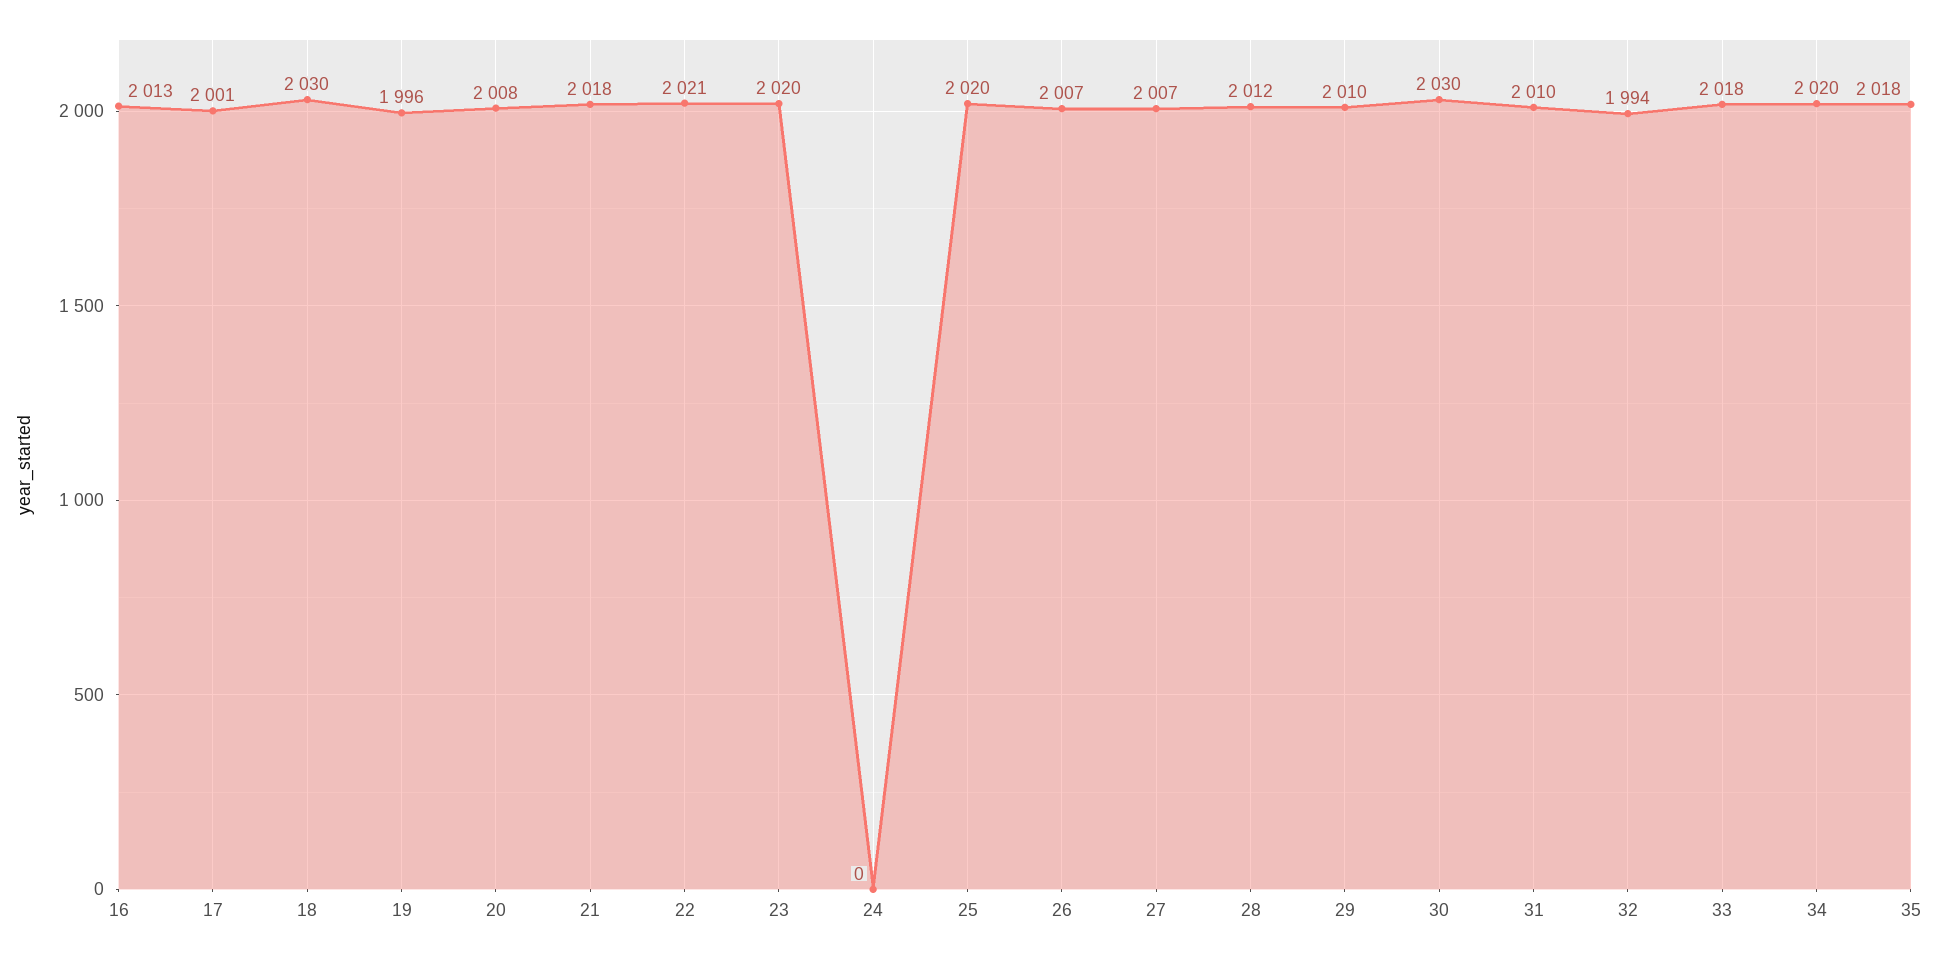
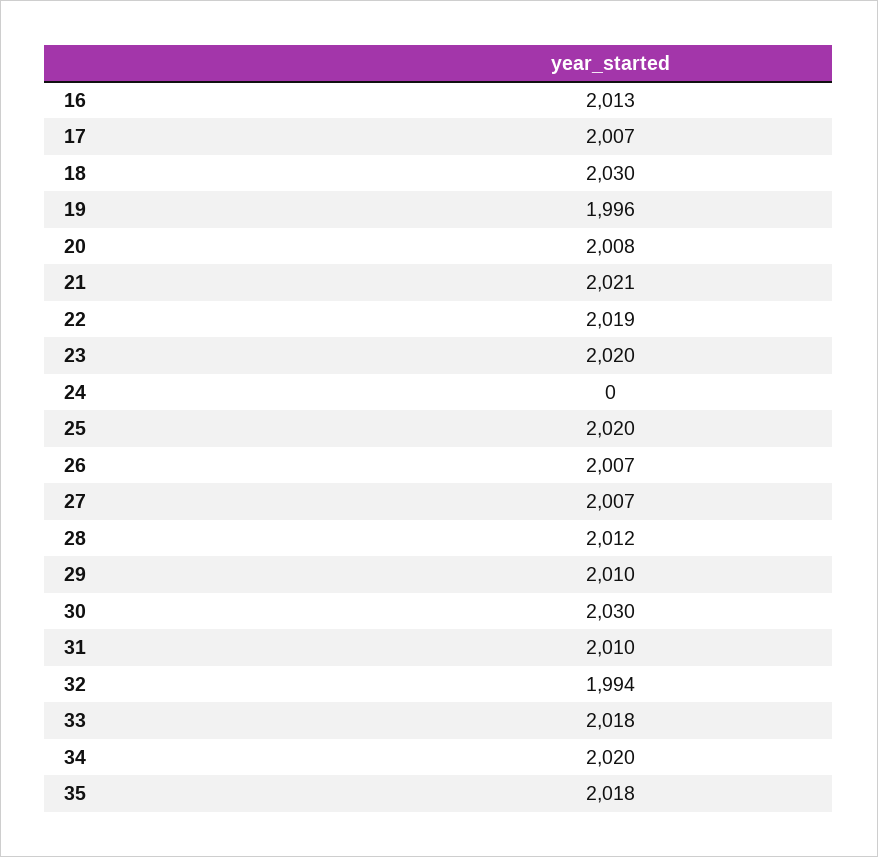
  {
    "16": 2013,
-   "17": 2001,
+   "17": 2007,
    "18": 2030,
    "19": 1996,
    "20": 2008,
-   "21": 2018,
+   "21": 2021,
-   "22": 2021,
+   "22": 2019,
    "23": 2020,
    "24": 0,
    "25": 2020,
    "26": 2007,
    "27": 2007,
    "28": 2012,
    "29": 2010,
    "30": 2030,
    "31": 2010,
    "32": 1994,
    "33": 2018,
    "34": 2020,
    "35": 2018
  }

